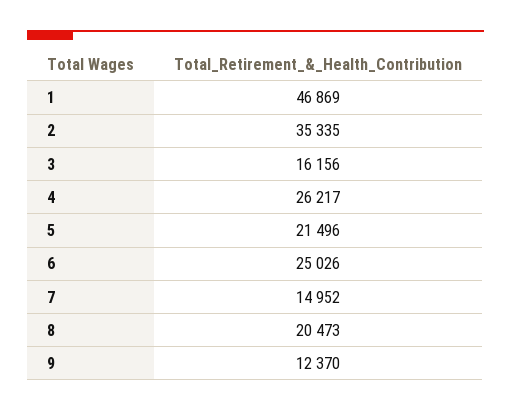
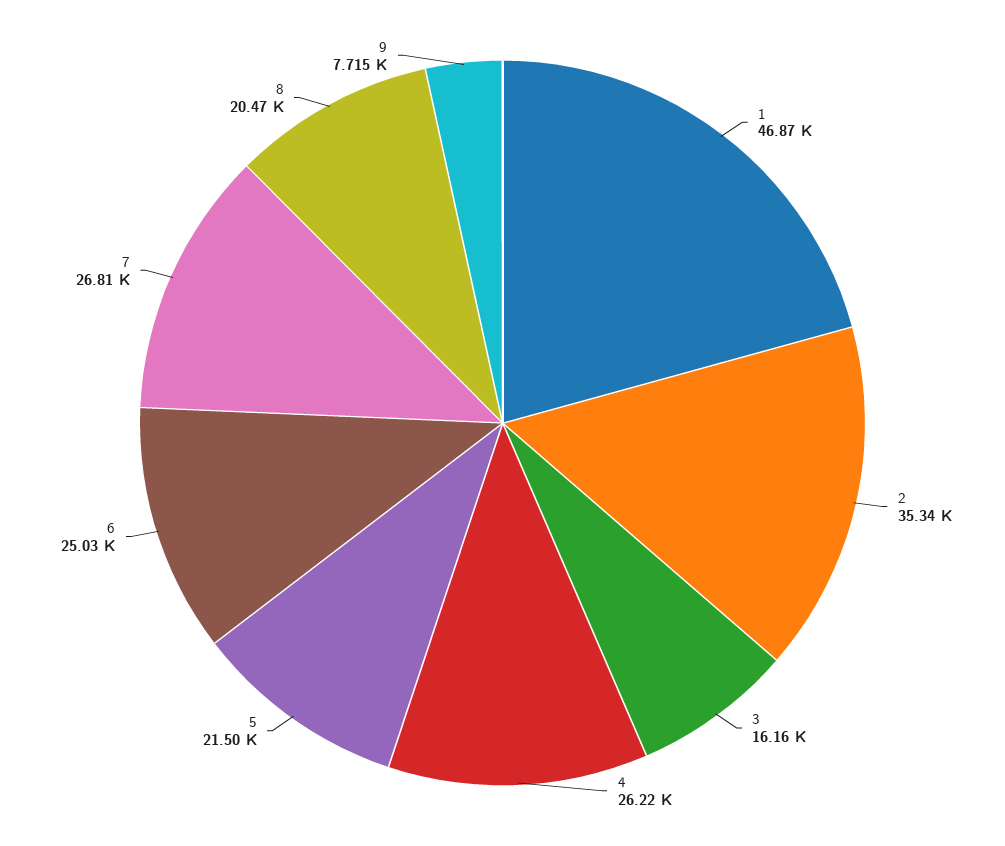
  {
    "1": 46869,
    "2": 35335,
    "3": 16156,
    "4": 26217,
    "5": 21496,
    "6": 25026,
-   "7": 14952,
+   "7": 26810,
    "8": 20473,
-   "9": 12370
+   "9": 7715
  }

